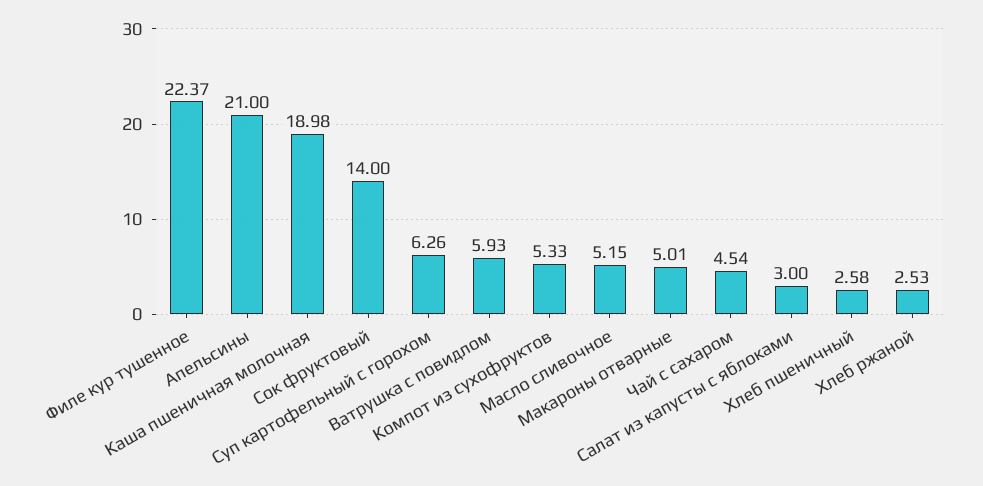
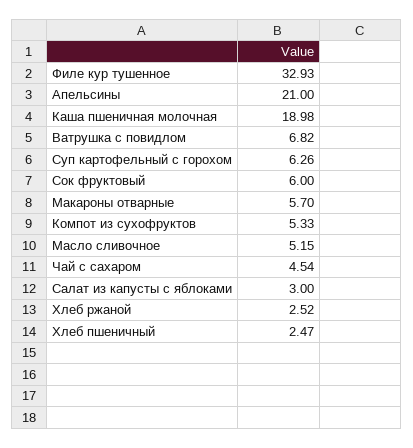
  {
-   "Филе кур тушенное": 22.37,
+   "Филе кур тушенное": 32.93,
    "Апельсины": 21,
    "Каша пшеничная молочная": 18.98,
-   "Сок фруктовый": 14,
+   "Сок фруктовый": 6,
    "Суп картофельный с горохом": 6.26,
-   "Ватрушка с повидлом": 5.93,
+   "Ватрушка с повидлом": 6.82,
    "Компот из сухофруктов": 5.33,
    "Масло сливочное": 5.15,
-   "Макароны отварные": 5.01,
+   "Макароны отварные": 5.7,
    "Чай с сахаром": 4.54,
    "Салат из капусты с яблоками": 3,
-   "Хлеб пшеничный": 2.58,
+   "Хлеб пшеничный": 2.47,
-   "Хлеб ржаной": 2.53
+   "Хлеб ржаной": 2.52
  }

